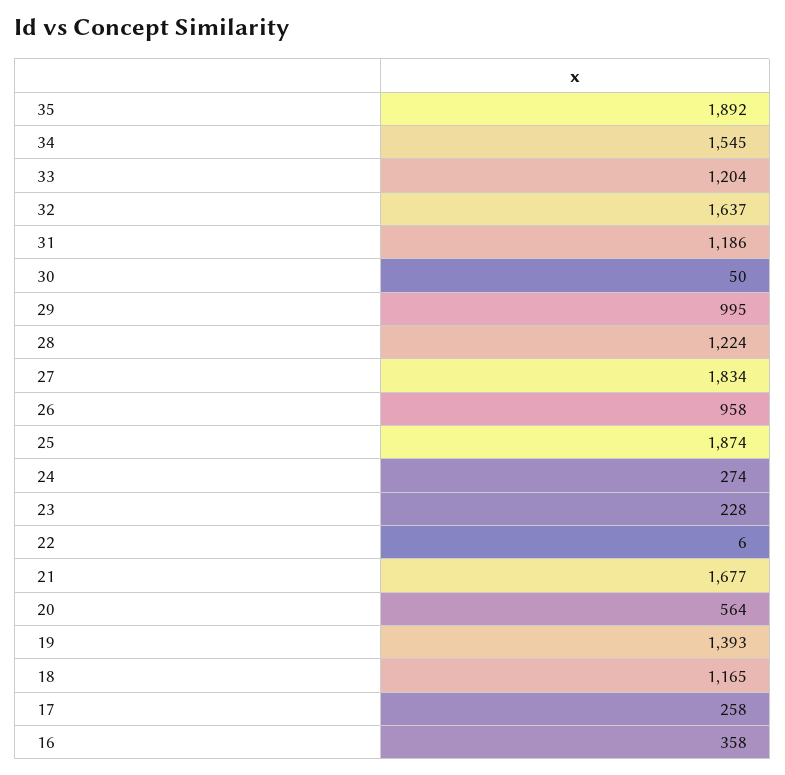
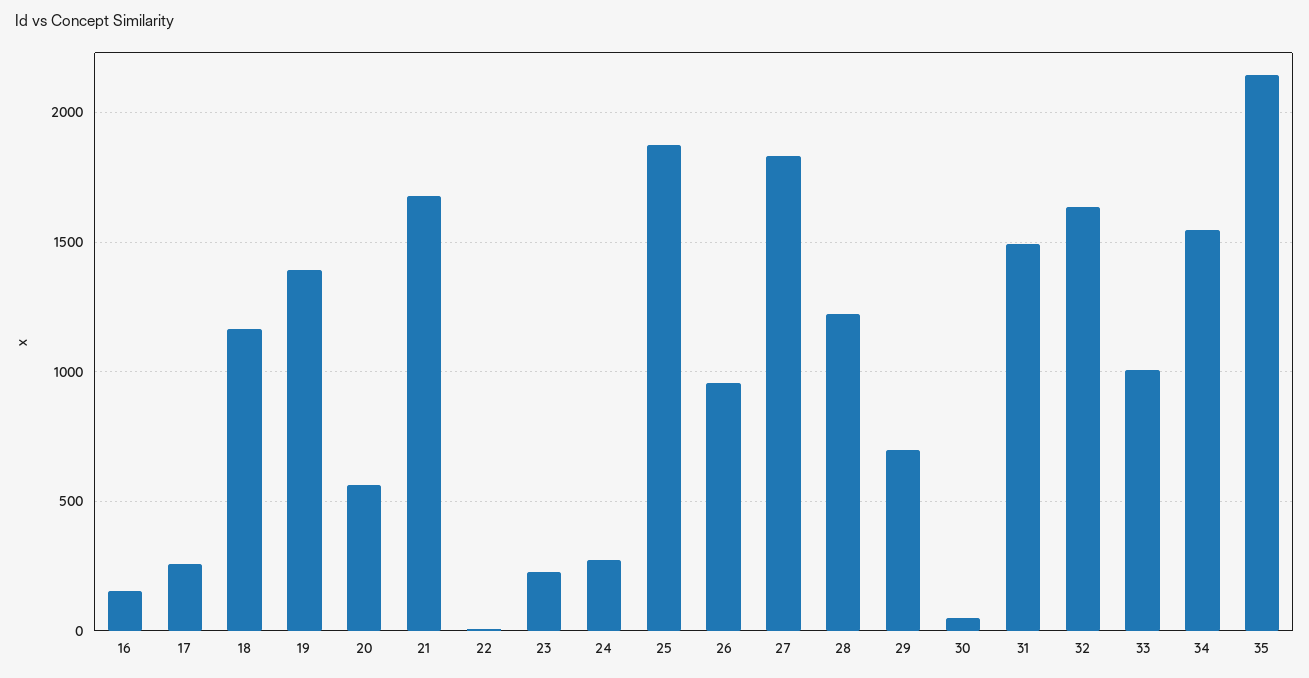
  {
-   "35": 1892,
+   "35": 2150,
    "34": 1545,
-   "33": 1204,
+   "33": 1000,
    "32": 1637,
-   "31": 1186,
+   "31": 1500,
    "30": 50,
-   "29": 995,
+   "29": 700,
    "28": 1224,
    "27": 1834,
    "26": 958,
    "25": 1874,
    "24": 274,
    "23": 228,
    "22": 6,
    "21": 1677,
    "20": 564,
    "19": 1393,
    "18": 1165,
    "17": 258,
-   "16": 358
+   "16": 150
  }

